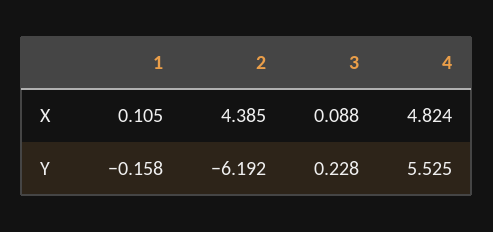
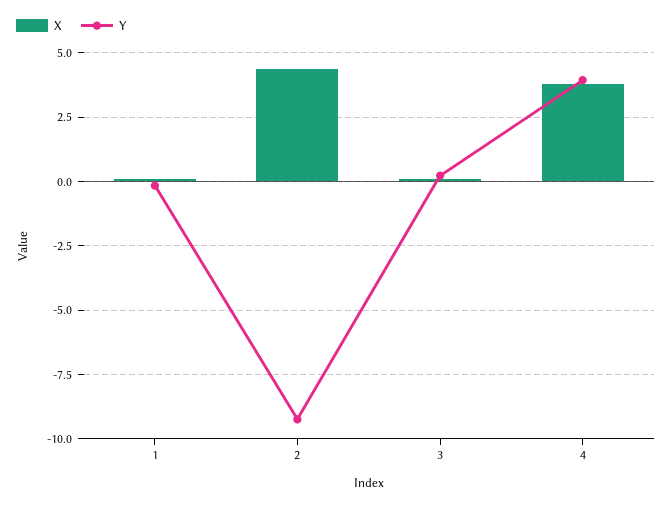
  {
    "X": {
      "1": 0.105,
      "2": 4.385,
      "3": 0.088,
-     "4": 4.824
+     "4": 3.75
    },
    "Y": {
      "1": -0.158,
-     "2": -6.192,
+     "2": -9.25,
      "3": 0.228,
-     "4": 5.525
+     "4": 4
    }
  }

